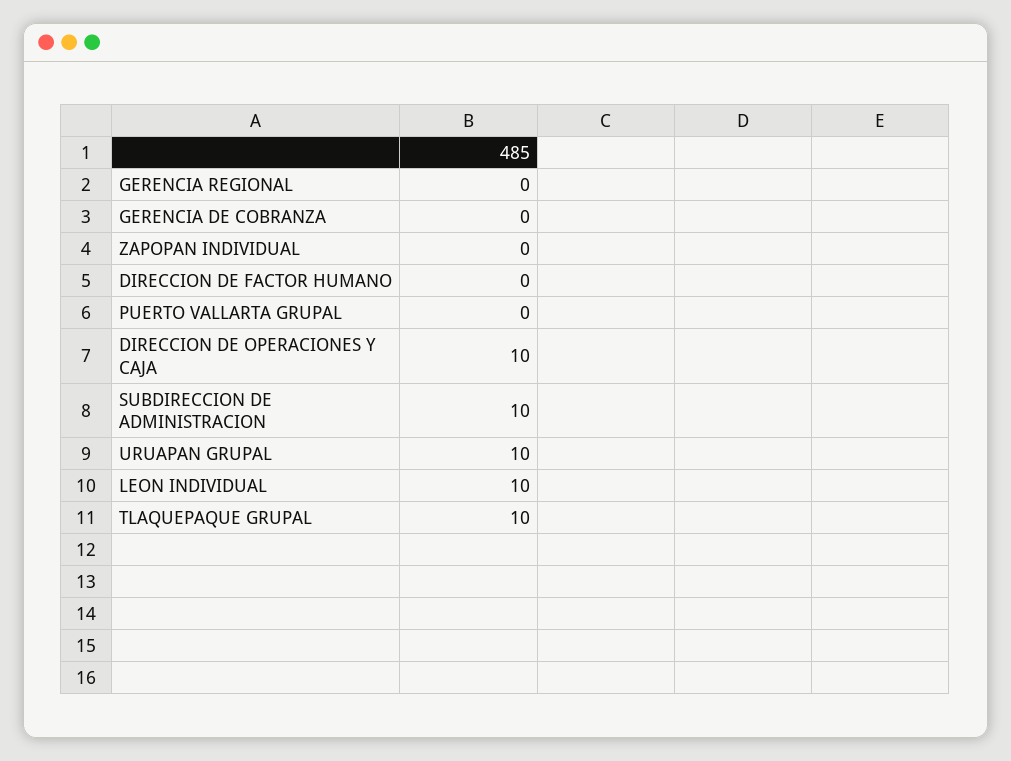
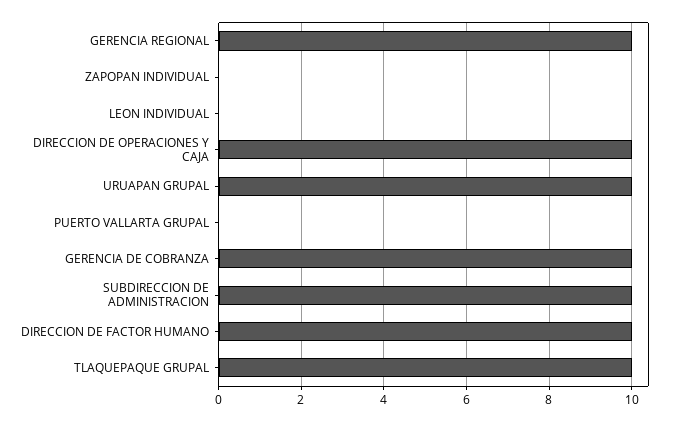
  {
-   "GERENCIA REGIONAL": 0,
+   "GERENCIA REGIONAL": 10,
-   "GERENCIA DE COBRANZA": 0,
+   "GERENCIA DE COBRANZA": 10,
    "ZAPOPAN INDIVIDUAL": 0,
-   "DIRECCION DE FACTOR HUMANO": 0,
+   "DIRECCION DE FACTOR HUMANO": 10,
    "PUERTO VALLARTA GRUPAL": 0,
    "DIRECCION DE OPERACIONES Y CAJA": 10,
    "SUBDIRECCION DE ADMINISTRACION": 10,
    "URUAPAN GRUPAL": 10,
-   "LEON INDIVIDUAL": 10,
+   "LEON INDIVIDUAL": 0,
    "TLAQUEPAQUE GRUPAL": 10
  }

